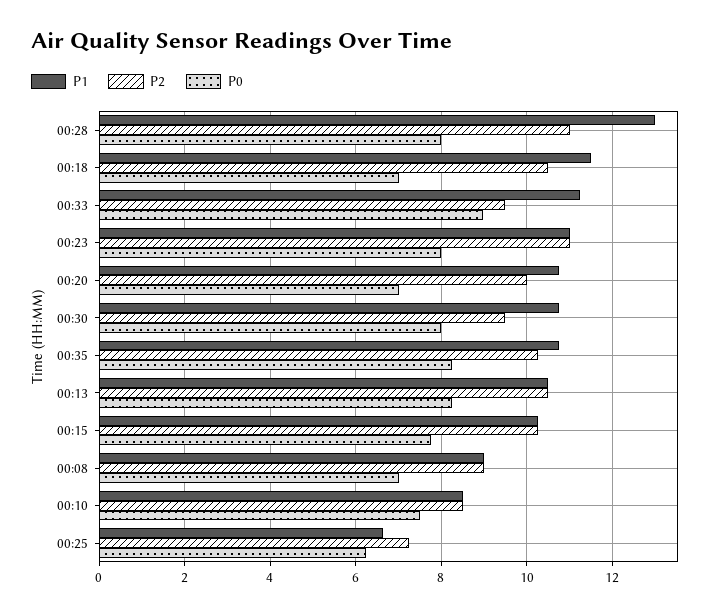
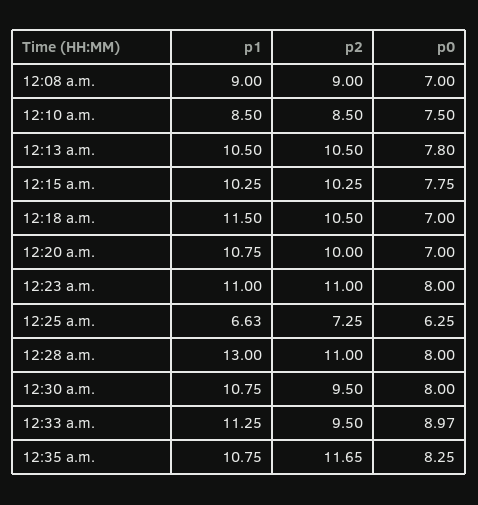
  {
    "P1": {
      "00:28": 13,
      "00:18": 11.5,
      "00:33": 11.25,
      "00:23": 11,
      "00:20": 10.75,
      "00:30": 10.75,
      "00:35": 10.75,
      "00:13": 10.5,
      "00:15": 10.25,
      "00:08": 9,
      "00:10": 8.5,
      "00:25": 6.63
    },
    "P2": {
      "00:28": 11,
      "00:18": 10.5,
      "00:33": 9.5,
      "00:23": 11,
      "00:20": 10,
      "00:30": 9.5,
-     "00:35": 10.2,
+     "00:35": 11.65,
      "00:13": 10.5,
      "00:15": 10.25,
      "00:08": 9,
      "00:10": 8.5,
      "00:25": 7.25
    },
    "P0": {
      "00:28": 8,
      "00:18": 7,
      "00:33": 8.97,
      "00:23": 8,
      "00:20": 7,
      "00:30": 8,
      "00:35": 8.25,
-     "00:13": 8.2,
+     "00:13": 7.8,
      "00:15": 7.75,
      "00:08": 7,
      "00:10": 7.5,
      "00:25": 6.25
    }
  }

